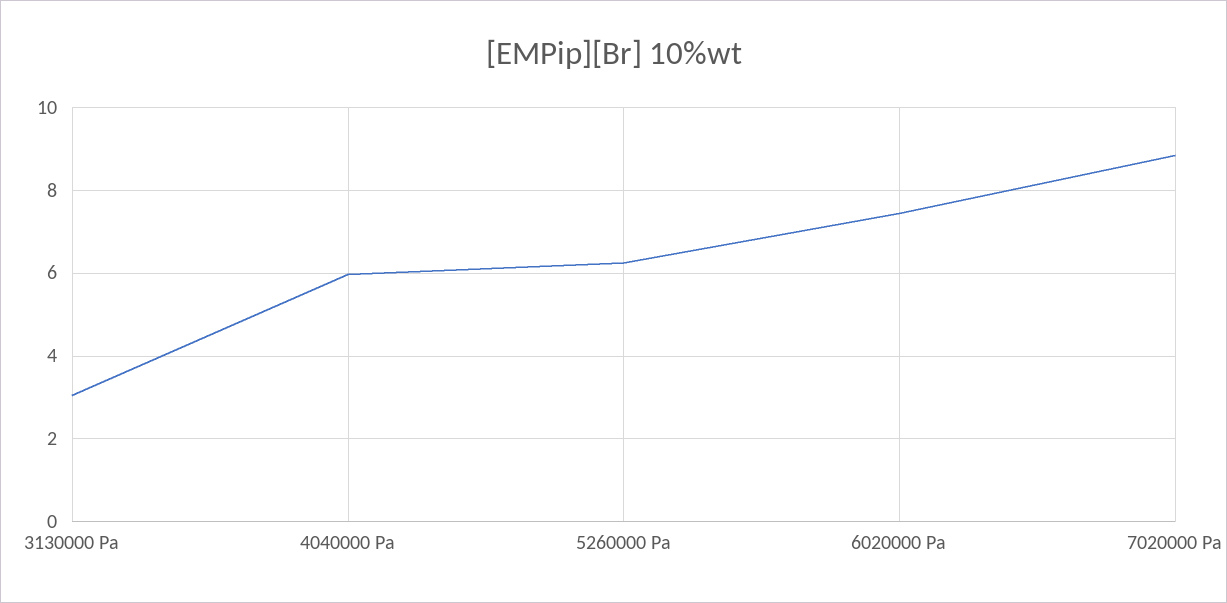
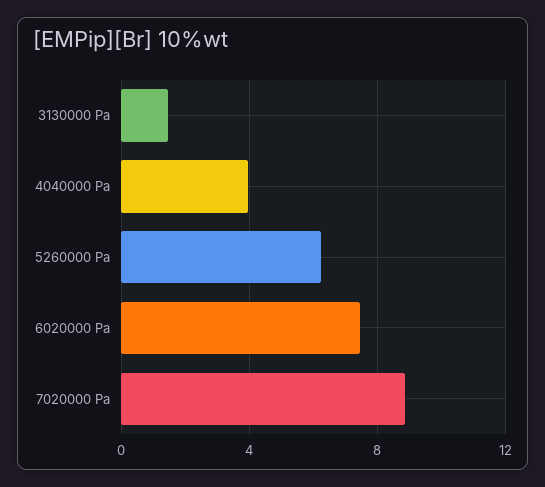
  {
-   "3130000 Pa": 3,
+   "3130000 Pa": 1.5,
-   "4040000 Pa": 6,
+   "4040000 Pa": 4,
    "5260000 Pa": 6.2,
    "6020000 Pa": 7.4,
    "7020000 Pa": 8.8
  }

